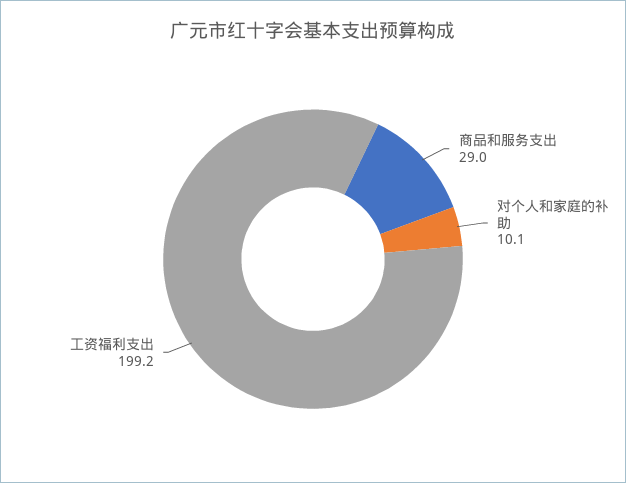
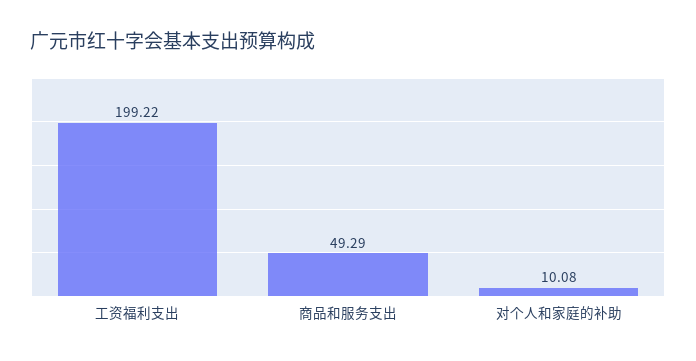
  {
-   "商品和服务支出": 29,
+   "商品和服务支出": 49.29,
    "对个人和家庭的补助": 10.08,
    "工资福利支出": 199.22
  }

